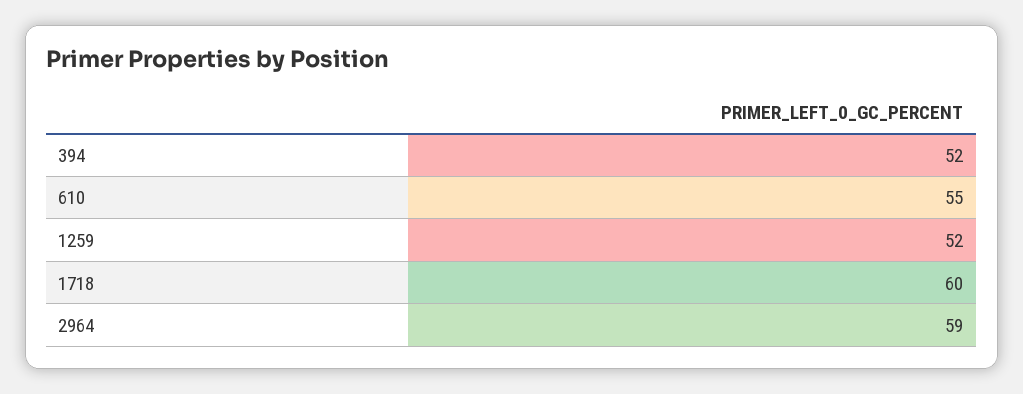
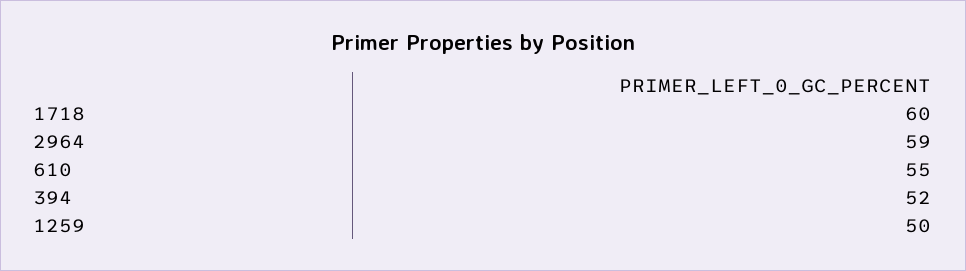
  {
    "394": 52,
    "610": 55,
-   "1259": 52,
+   "1259": 50,
    "1718": 60,
    "2964": 59
  }

